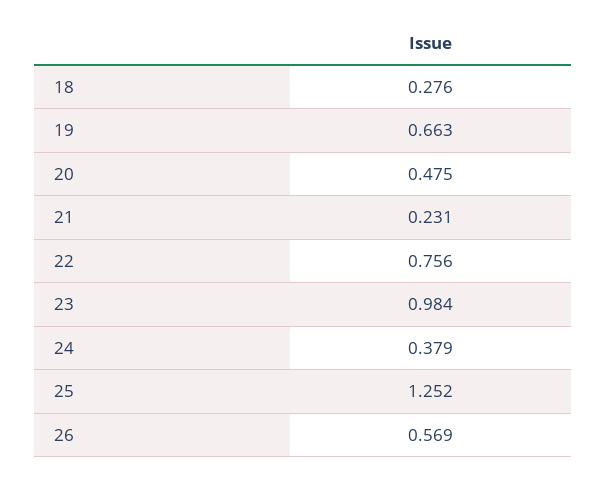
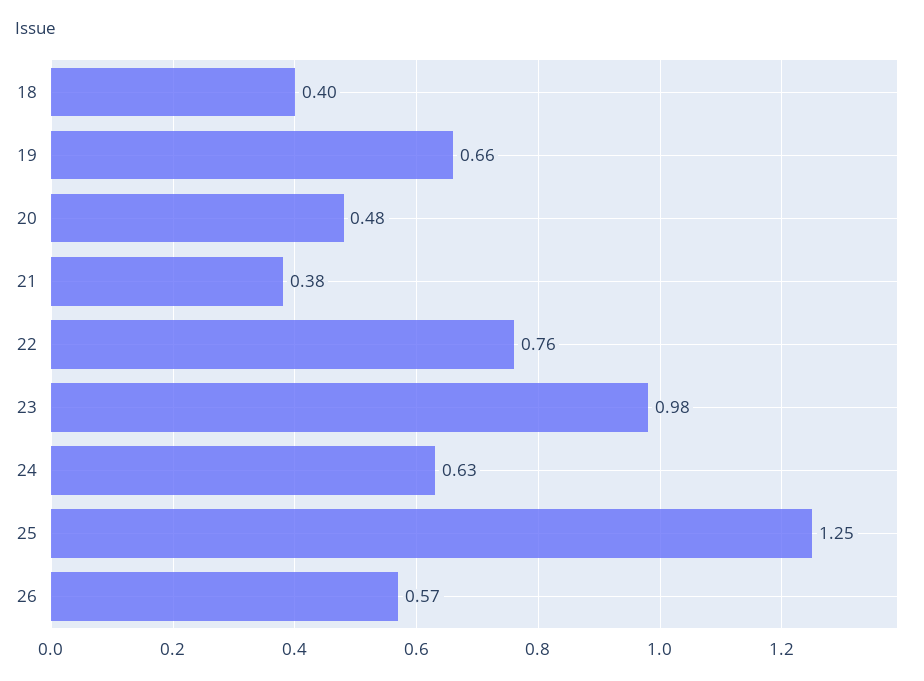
  {
-   "18": 0.276,
+   "18": 0.4,
    "19": 0.663,
    "20": 0.475,
-   "21": 0.231,
+   "21": 0.38,
    "22": 0.756,
    "23": 0.984,
-   "24": 0.379,
+   "24": 0.63,
    "25": 1.252,
    "26": 0.569
  }

